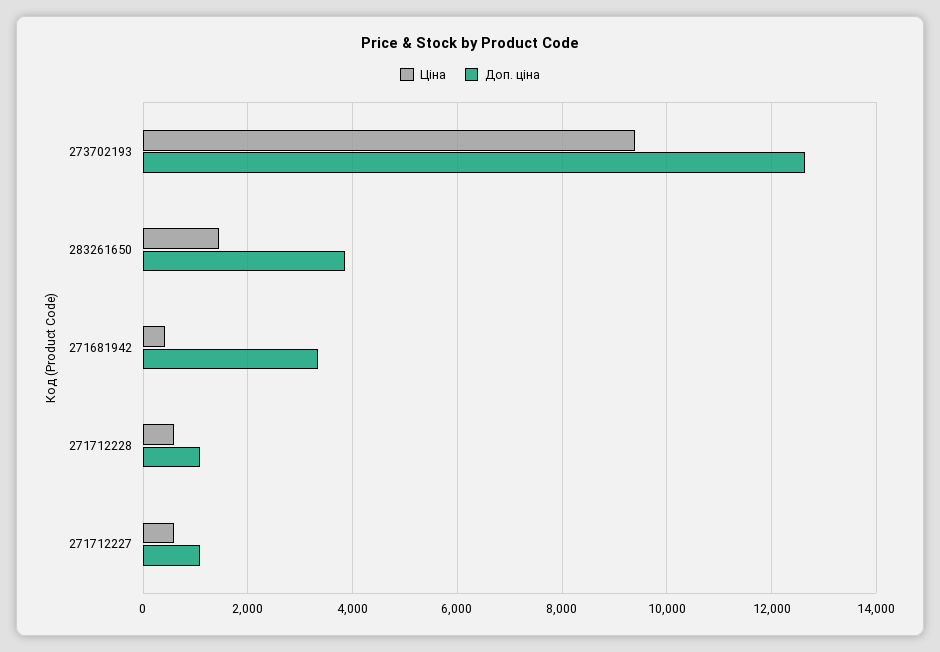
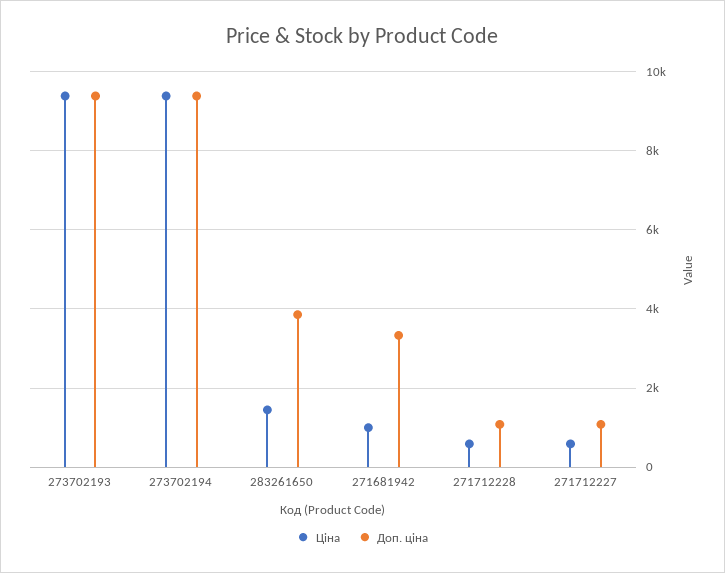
  {
    "Ціна": {
      "273702193": 9400,
      "283261650": 1400,
-     "271681942": 400,
+     "271681942": 1000,
      "271712228": 600,
-     "271712227": 600
+     "271712227": 600,
+     "273702194": 9400
    },
    "Доп. ціна": {
-     "273702193": 12600,
+     "273702193": 9400,
      "283261650": 3800,
      "271681942": 3400,
      "271712228": 1000,
-     "271712227": 1000
+     "271712227": 1000,
+     "273702194": 9400
    }
  }

